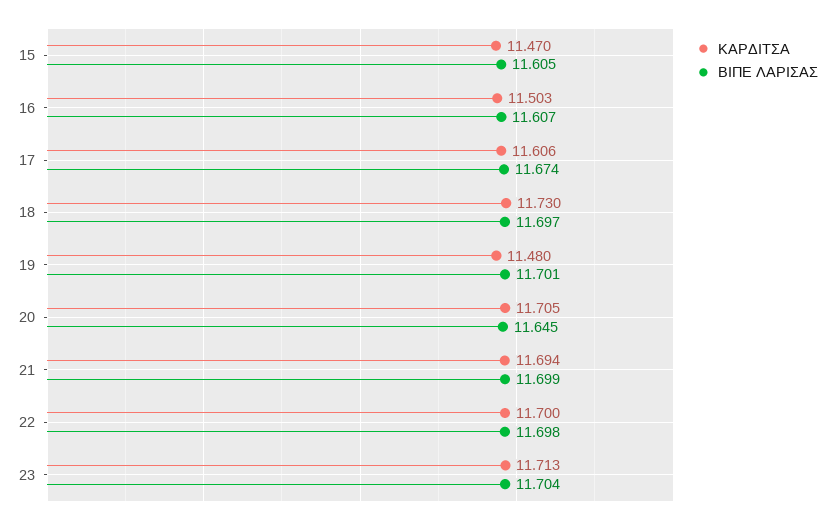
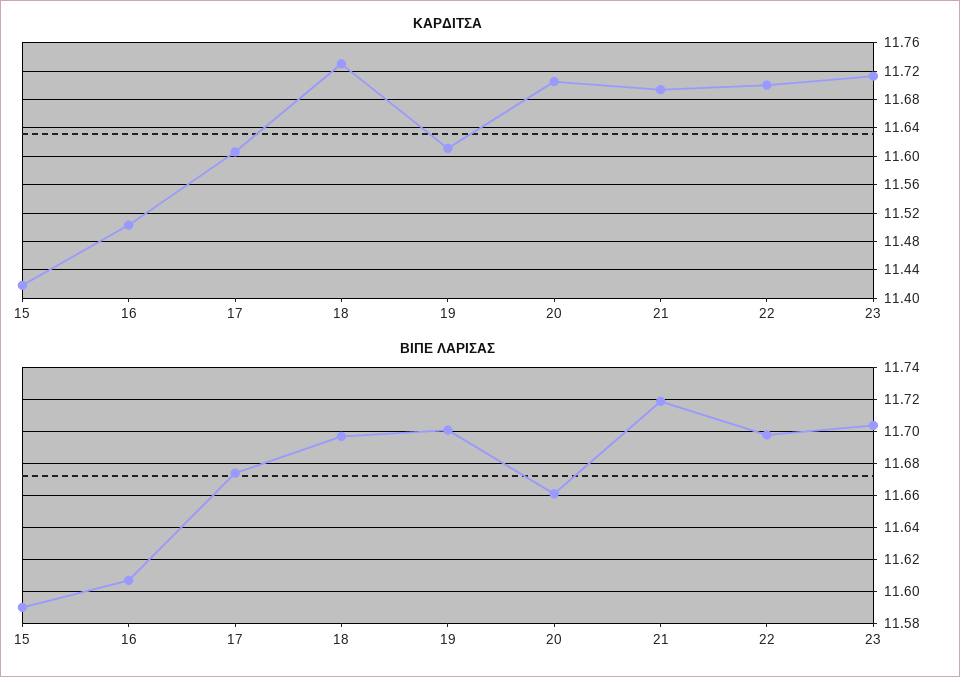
  {
    "ΚΑΡΔΙΤΣΑ": {
-     "15": 11.47,
+     "15": 11.42,
      "16": 11.503,
      "17": 11.606,
      "18": 11.73,
-     "19": 11.48,
+     "19": 11.61,
      "20": 11.705,
      "21": 11.694,
      "22": 11.7,
      "23": 11.713
    },
    "ΒΙΠΕ ΛΑΡΙΣΑΣ": {
-     "15": 11.605,
+     "15": 11.59,
      "16": 11.607,
      "17": 11.674,
      "18": 11.697,
      "19": 11.701,
-     "20": 11.645,
+     "20": 11.66,
-     "21": 11.699,
+     "21": 11.72,
      "22": 11.698,
      "23": 11.704
    }
  }

